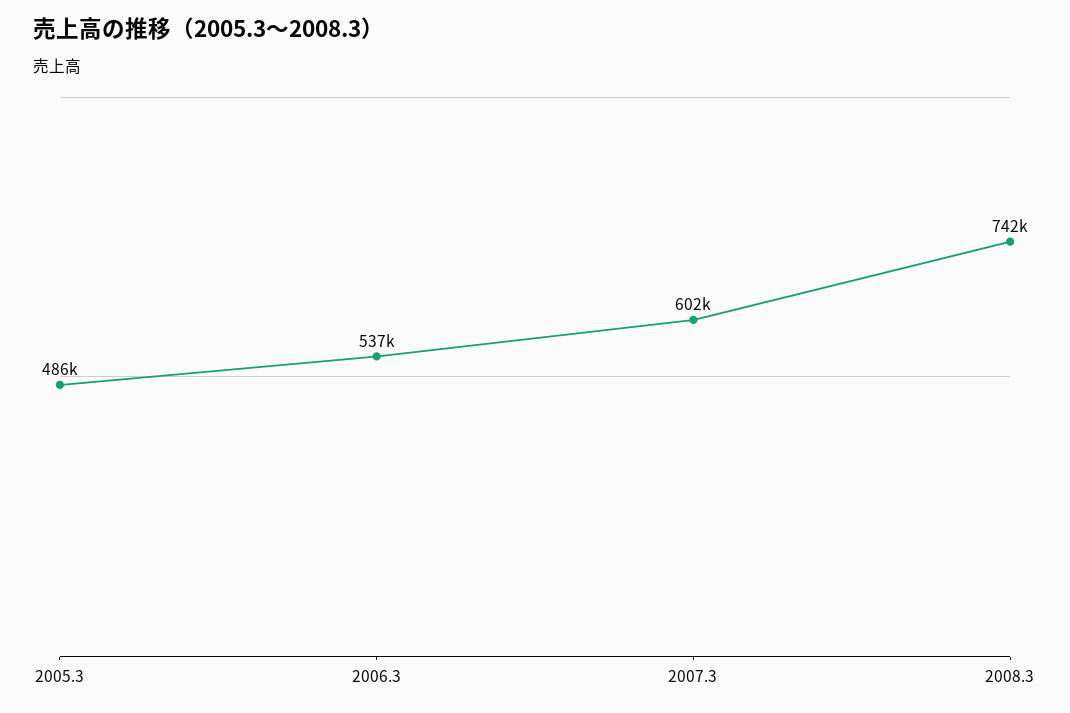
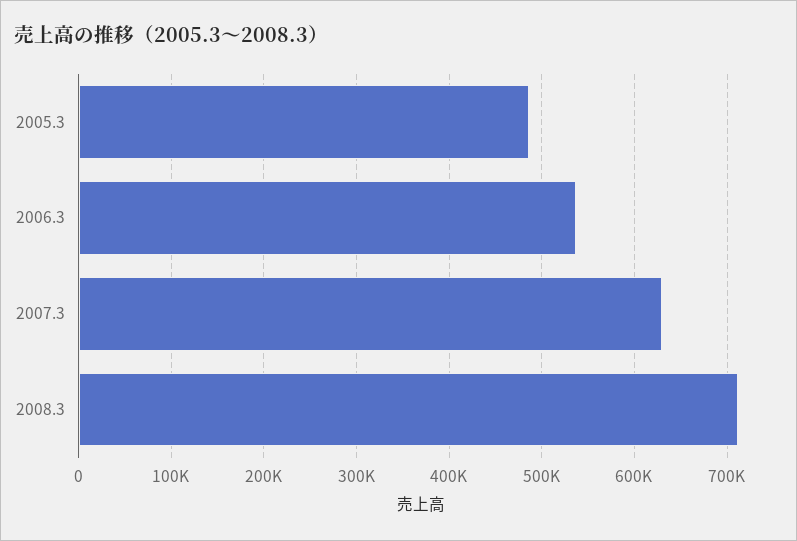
  {
    "2005.3": 486000,
    "2006.3": 537000,
-   "2007.3": 602000,
+   "2007.3": 630000,
-   "2008.3": 742000
+   "2008.3": 710000
  }

